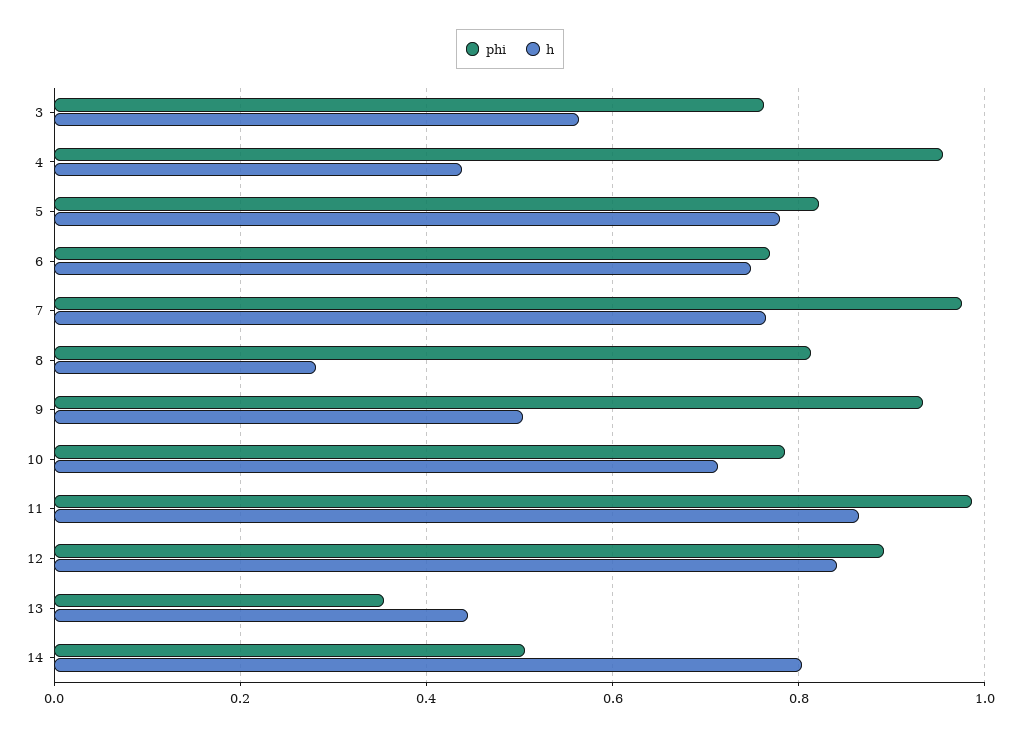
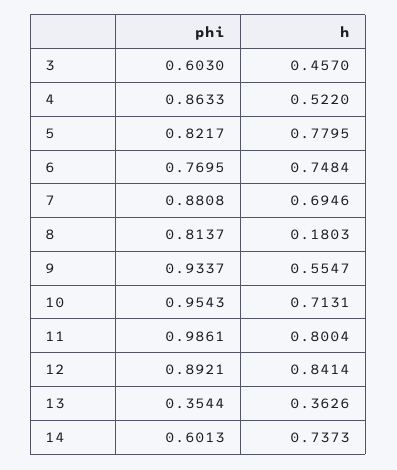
  {
    "phi": {
-     "3": 0.76,
+     "3": 0.603,
-     "4": 0.96,
+     "4": 0.8633,
      "5": 0.8217,
      "6": 0.7695,
-     "7": 0.98,
+     "7": 0.8808,
      "8": 0.8137,
      "9": 0.9337,
-     "10": 0.78,
+     "10": 0.9543,
      "11": 0.9861,
      "12": 0.8921,
      "13": 0.3544,
-     "14": 0.5
+     "14": 0.6013
    },
    "h": {
-     "3": 0.56,
+     "3": 0.457,
-     "4": 0.44,
+     "4": 0.522,
      "5": 0.7795,
      "6": 0.7484,
-     "7": 0.76,
+     "7": 0.6946,
-     "8": 0.28,
+     "8": 0.1803,
-     "9": 0.5,
+     "9": 0.5547,
      "10": 0.7131,
-     "11": 0.86,
+     "11": 0.8004,
      "12": 0.8414,
-     "13": 0.44,
+     "13": 0.3626,
-     "14": 0.8
+     "14": 0.7373
    }
  }

